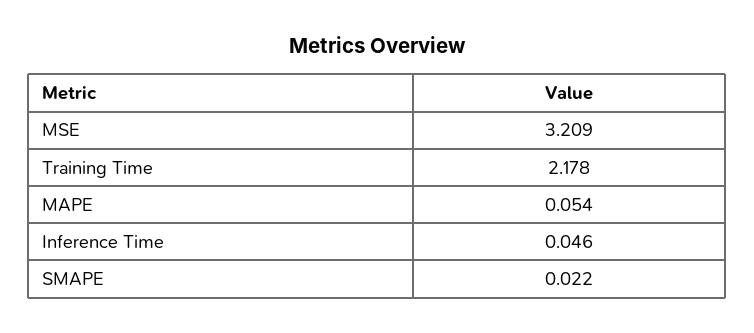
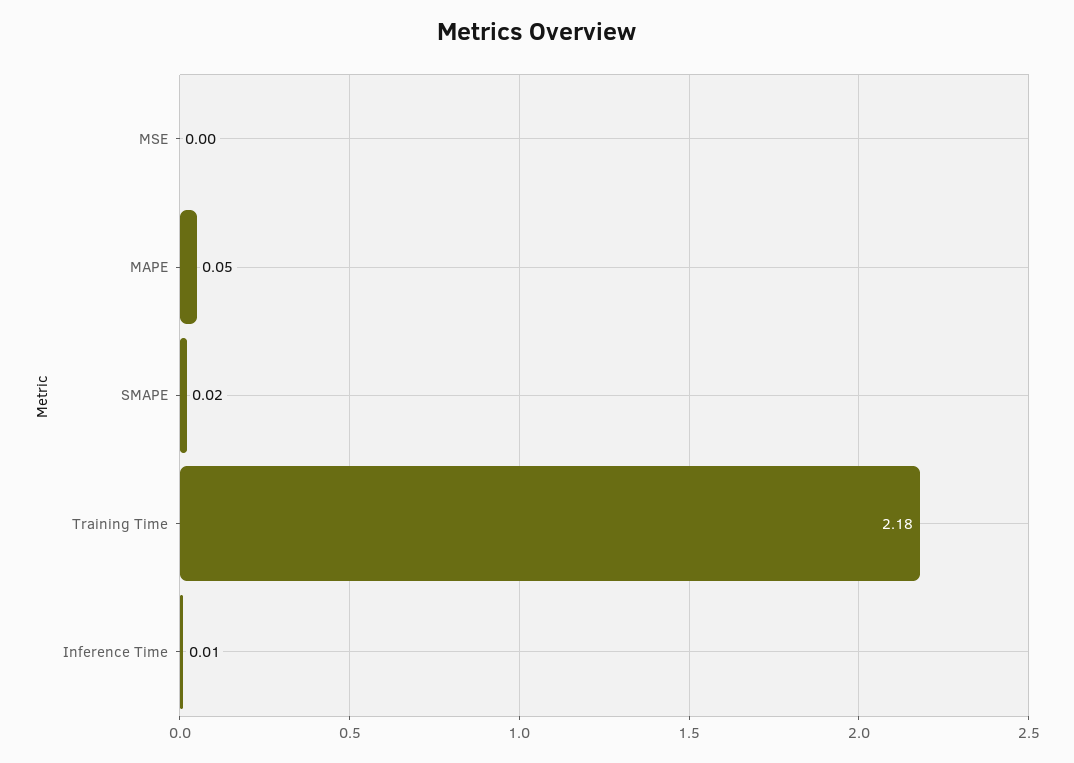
  {
-   "MSE": 3.209,
+   "MSE": 0,
    "Training Time": 2.178,
    "MAPE": 0.054,
-   "Inference Time": 0.046,
+   "Inference Time": 0.01,
    "SMAPE": 0.022
  }

